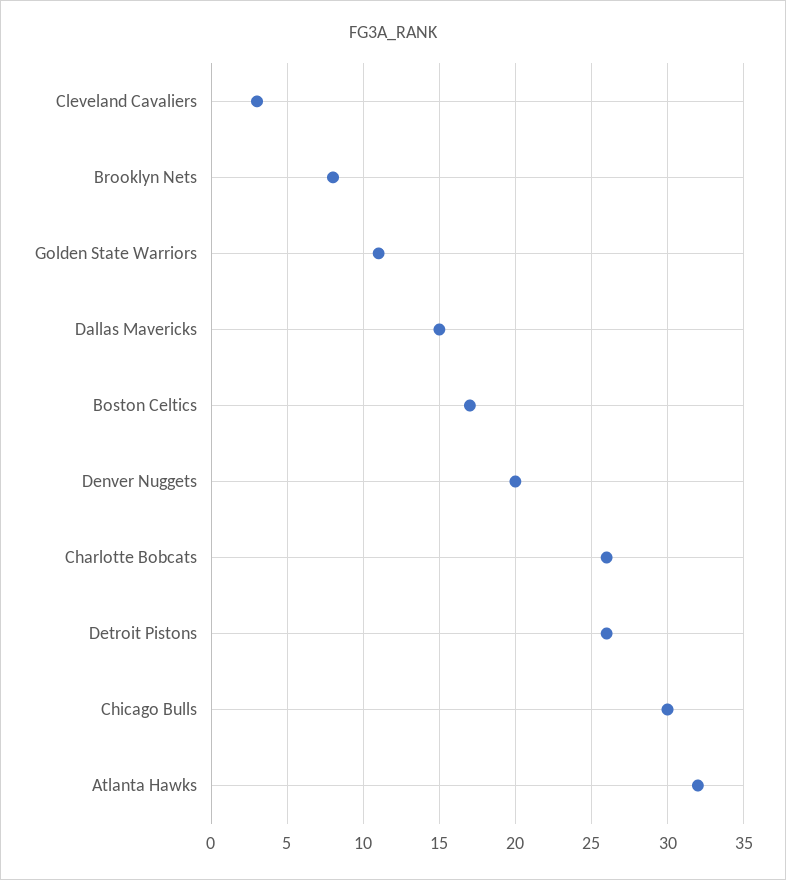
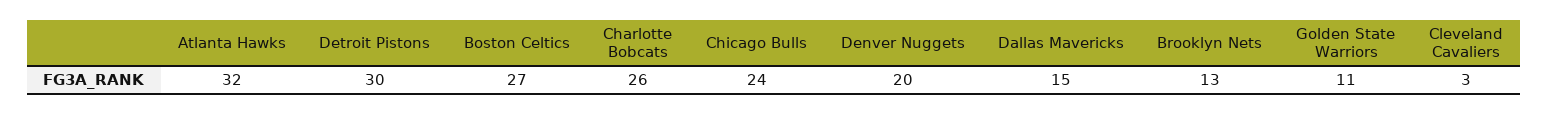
  {
    "Cleveland Cavaliers": 3,
-   "Brooklyn Nets": 8,
+   "Brooklyn Nets": 13,
    "Golden State Warriors": 11,
    "Dallas Mavericks": 15,
-   "Boston Celtics": 17,
+   "Boston Celtics": 27,
    "Denver Nuggets": 20,
    "Charlotte Bobcats": 26,
-   "Detroit Pistons": 26,
+   "Detroit Pistons": 30,
-   "Chicago Bulls": 30,
+   "Chicago Bulls": 24,
    "Atlanta Hawks": 32
  }

